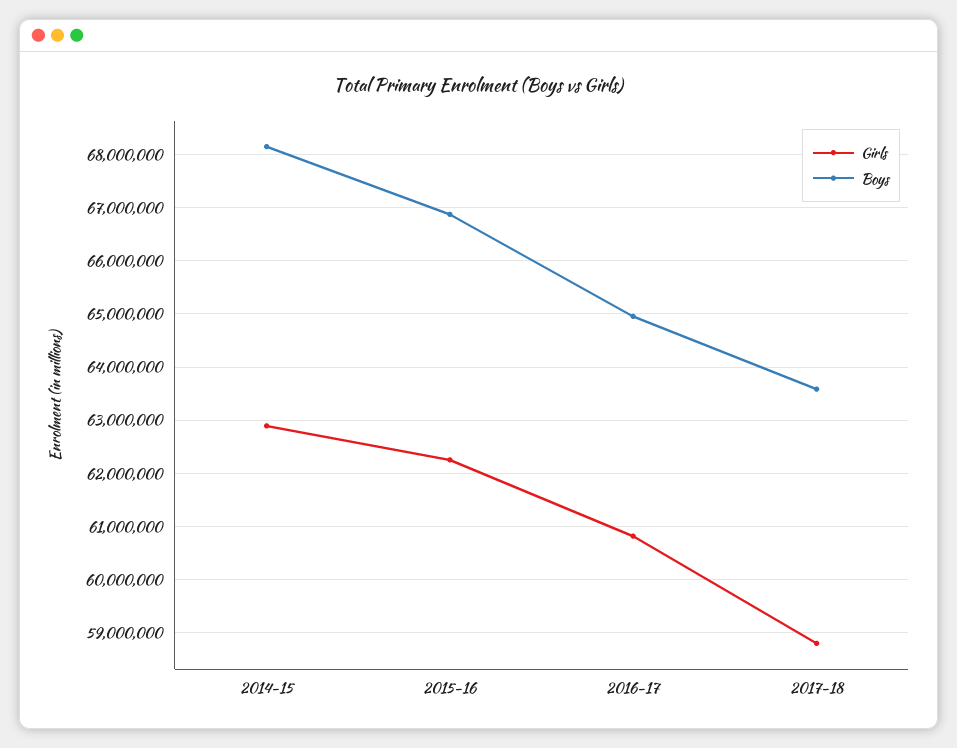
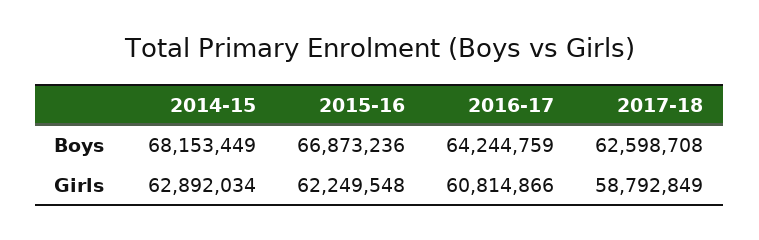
  {
    "Girls": {
      "2014-15": 62892034,
      "2015-16": 62249548,
      "2016-17": 60814866,
      "2017-18": 58792849
    },
    "Boys": {
      "2014-15": 68153449,
      "2015-16": 66873236,
-     "2016-17": 65000000,
+     "2016-17": 64244759,
-     "2017-18": 63600000
+     "2017-18": 62598708
    }
  }

